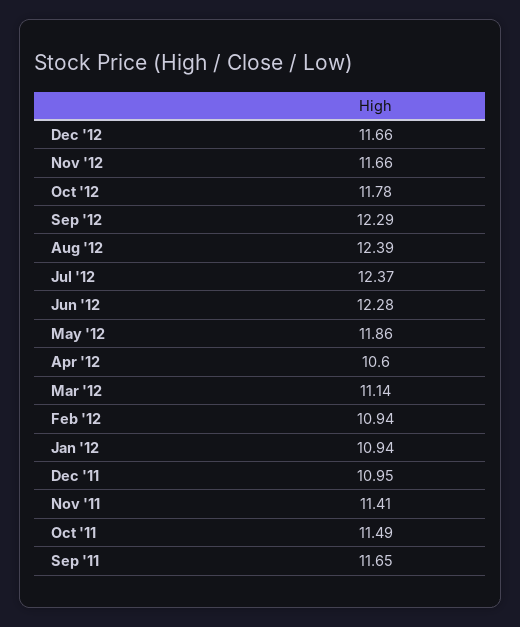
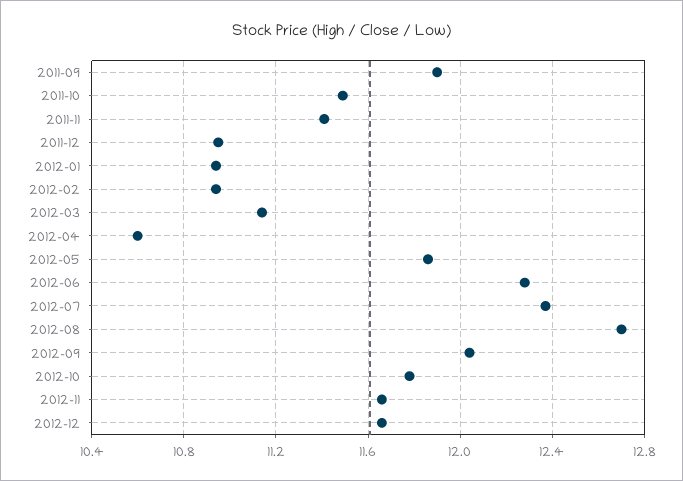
  {
    "Dec '12": 11.66,
    "Nov '12": 11.66,
    "Oct '12": 11.78,
-   "Sep '12": 12.29,
+   "Sep '12": 12.05,
-   "Aug '12": 12.39,
+   "Aug '12": 12.7,
    "Jul '12": 12.37,
    "Jun '12": 12.28,
    "May '12": 11.86,
    "Apr '12": 10.6,
    "Mar '12": 11.14,
    "Feb '12": 10.94,
    "Jan '12": 10.94,
    "Dec '11": 10.95,
    "Nov '11": 11.41,
    "Oct '11": 11.49,
-   "Sep '11": 11.65
+   "Sep '11": 11.9
  }

